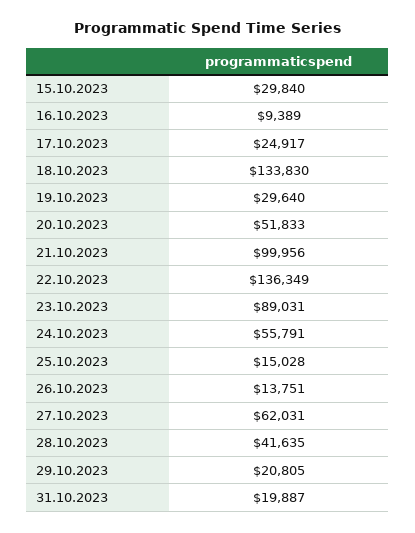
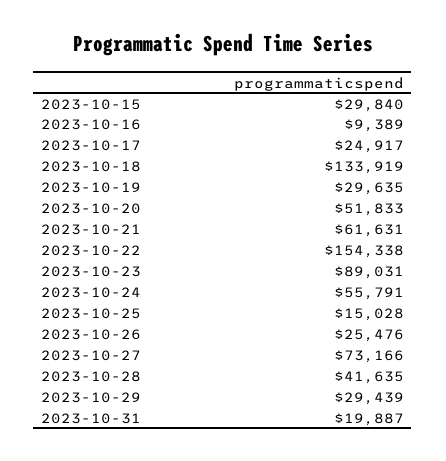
  {
    "15.10.2023": 29840,
    "16.10.2023": 9389,
    "17.10.2023": 24917,
-   "18.10.2023": 133830,
+   "18.10.2023": 133919,
-   "19.10.2023": 29640,
+   "19.10.2023": 29635,
    "20.10.2023": 51833,
-   "21.10.2023": 99956,
+   "21.10.2023": 61631,
-   "22.10.2023": 136349,
+   "22.10.2023": 154338,
    "23.10.2023": 89031,
    "24.10.2023": 55791,
    "25.10.2023": 15028,
-   "26.10.2023": 13751,
+   "26.10.2023": 25476,
-   "27.10.2023": 62031,
+   "27.10.2023": 73166,
    "28.10.2023": 41635,
-   "29.10.2023": 20805,
+   "29.10.2023": 29439,
    "31.10.2023": 19887
  }

